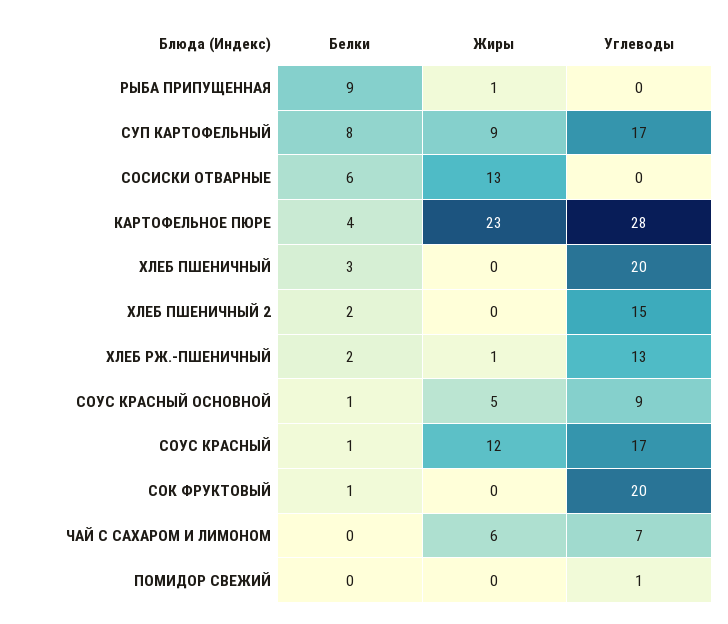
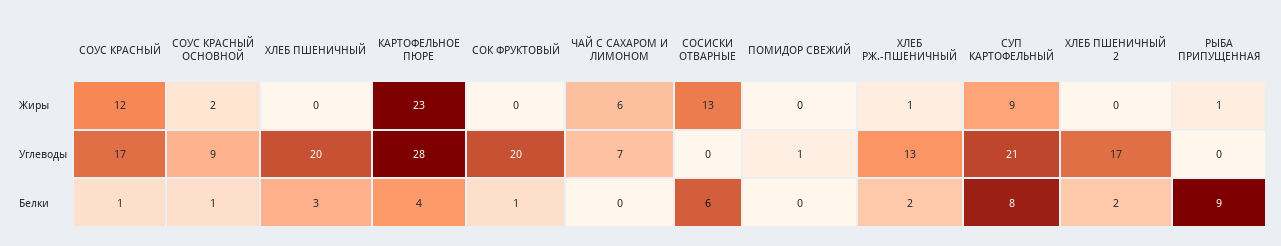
  {
    "Белки": {
      "РЫБА ПРИПУЩЕННАЯ": 9,
      "СУП КАРТОФЕЛЬНЫЙ": 8,
      "СОСИСКИ ОТВАРНЫЕ": 6,
      "КАРТОФЕЛЬНОЕ ПЮРЕ": 4,
      "ХЛЕБ ПШЕНИЧНЫЙ": 3,
      "ХЛЕБ ПШЕНИЧНЫЙ 2": 2,
      "ХЛЕБ РЖ.-ПШЕНИЧНЫЙ": 2,
      "СОУС КРАСНЫЙ ОСНОВНОЙ": 1,
      "СОУС КРАСНЫЙ": 1,
      "СОК ФРУКТОВЫЙ": 1,
      "ЧАЙ С САХАРОМ И ЛИМОНОМ": 0,
      "ПОМИДОР СВЕЖИЙ": 0
    },
    "Жиры": {
      "РЫБА ПРИПУЩЕННАЯ": 1,
      "СУП КАРТОФЕЛЬНЫЙ": 9,
      "СОСИСКИ ОТВАРНЫЕ": 13,
      "КАРТОФЕЛЬНОЕ ПЮРЕ": 23,
      "ХЛЕБ ПШЕНИЧНЫЙ": 0,
      "ХЛЕБ ПШЕНИЧНЫЙ 2": 0,
      "ХЛЕБ РЖ.-ПШЕНИЧНЫЙ": 1,
-     "СОУС КРАСНЫЙ ОСНОВНОЙ": 5,
+     "СОУС КРАСНЫЙ ОСНОВНОЙ": 2,
      "СОУС КРАСНЫЙ": 12,
      "СОК ФРУКТОВЫЙ": 0,
      "ЧАЙ С САХАРОМ И ЛИМОНОМ": 6,
      "ПОМИДОР СВЕЖИЙ": 0
    },
    "Углеводы": {
      "РЫБА ПРИПУЩЕННАЯ": 0,
-     "СУП КАРТОФЕЛЬНЫЙ": 17,
+     "СУП КАРТОФЕЛЬНЫЙ": 21,
      "СОСИСКИ ОТВАРНЫЕ": 0,
      "КАРТОФЕЛЬНОЕ ПЮРЕ": 28,
      "ХЛЕБ ПШЕНИЧНЫЙ": 20,
-     "ХЛЕБ ПШЕНИЧНЫЙ 2": 15,
+     "ХЛЕБ ПШЕНИЧНЫЙ 2": 17,
      "ХЛЕБ РЖ.-ПШЕНИЧНЫЙ": 13,
      "СОУС КРАСНЫЙ ОСНОВНОЙ": 9,
      "СОУС КРАСНЫЙ": 17,
      "СОК ФРУКТОВЫЙ": 20,
      "ЧАЙ С САХАРОМ И ЛИМОНОМ": 7,
      "ПОМИДОР СВЕЖИЙ": 1
    }
  }

